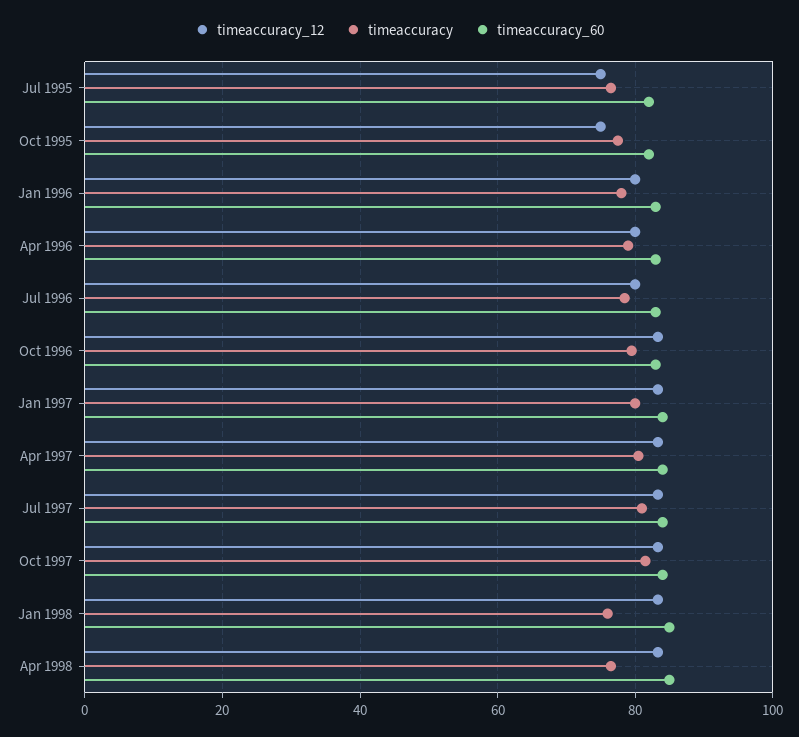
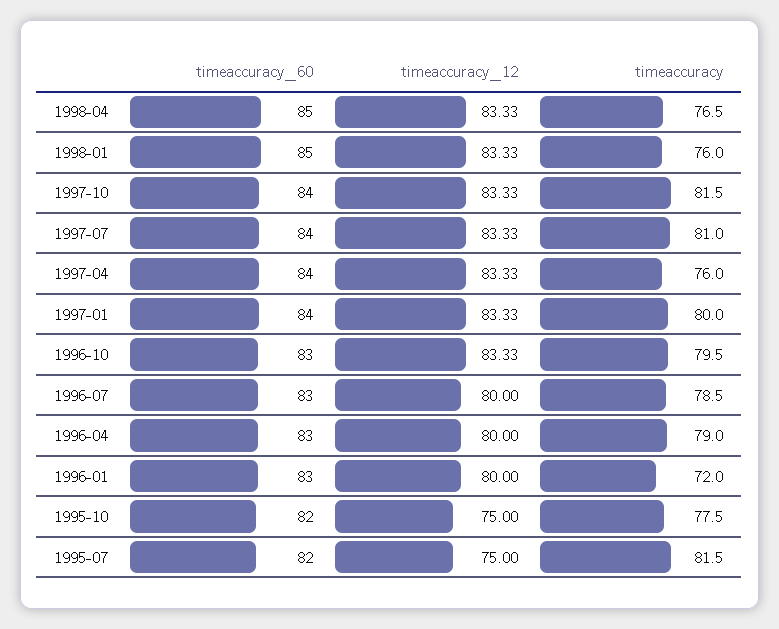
  {
    "timeaccuracy_12": {
      "Jul 1995": 75,
      "Oct 1995": 75,
      "Jan 1996": 80,
      "Apr 1996": 80,
      "Jul 1996": 80,
      "Oct 1996": 83.33,
      "Jan 1997": 83.33,
      "Apr 1997": 83.33,
      "Jul 1997": 83.33,
      "Oct 1997": 83.33,
      "Jan 1998": 83.33,
      "Apr 1998": 83.33
    },
    "timeaccuracy": {
-     "Jul 1995": 76,
+     "Jul 1995": 81.5,
      "Oct 1995": 77.5,
-     "Jan 1996": 78,
+     "Jan 1996": 72,
      "Apr 1996": 79,
      "Jul 1996": 78.5,
      "Oct 1996": 79.5,
      "Jan 1997": 80,
-     "Apr 1997": 80,
+     "Apr 1997": 76,
      "Jul 1997": 81,
      "Oct 1997": 81.5,
      "Jan 1998": 76,
      "Apr 1998": 76.5
    },
    "timeaccuracy_60": {
      "Jul 1995": 82,
      "Oct 1995": 82,
      "Jan 1996": 83,
      "Apr 1996": 83,
      "Jul 1996": 83,
      "Oct 1996": 83,
      "Jan 1997": 84,
      "Apr 1997": 84,
      "Jul 1997": 84,
      "Oct 1997": 84,
      "Jan 1998": 85,
      "Apr 1998": 85
    }
  }

